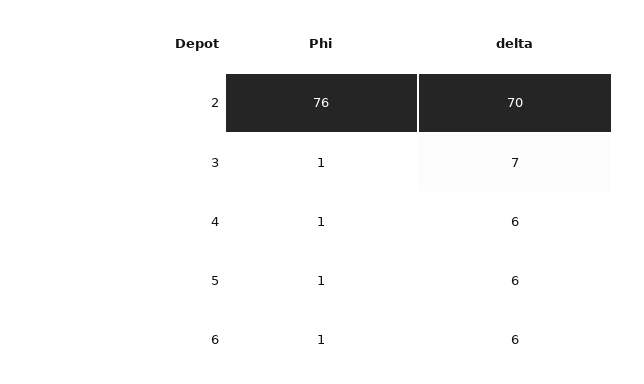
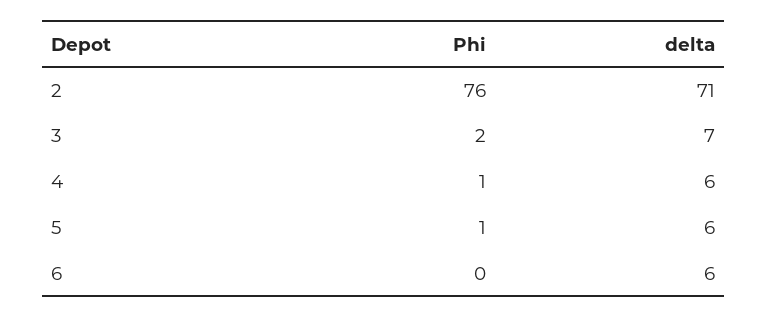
  {
    "Phi": {
      "2": 76,
-     "3": 1,
+     "3": 2,
      "4": 1,
      "5": 1,
-     "6": 1
+     "6": 0
    },
    "delta": {
-     "2": 70,
+     "2": 71,
      "3": 7,
      "4": 6,
      "5": 6,
      "6": 6
    }
  }

